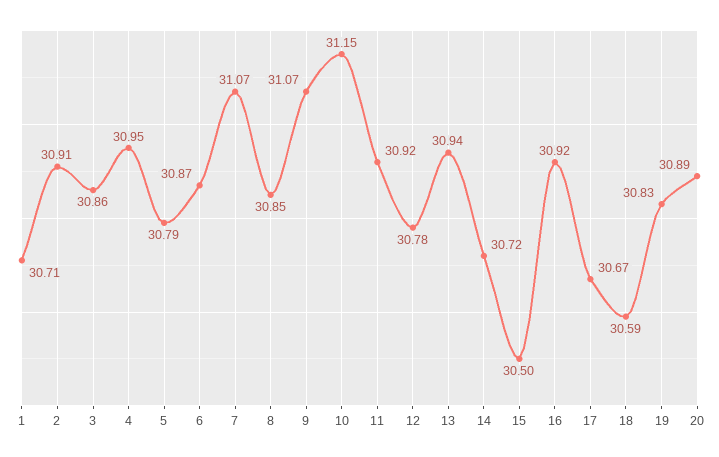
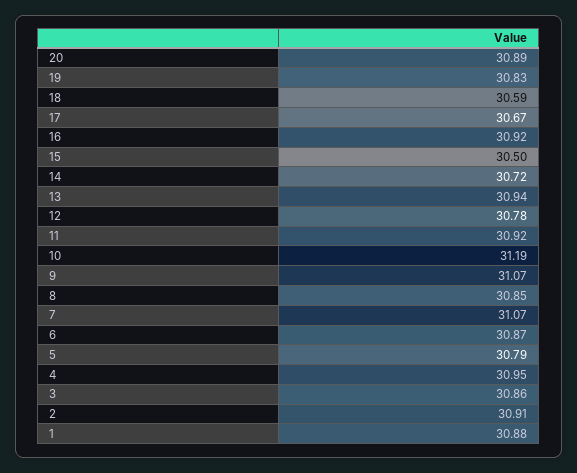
  {
-   "1": 30.71,
+   "1": 30.88,
    "2": 30.91,
    "3": 30.86,
    "4": 30.95,
    "5": 30.79,
    "6": 30.87,
    "7": 31.07,
    "8": 30.85,
    "9": 31.07,
-   "10": 31.15,
+   "10": 31.19,
    "11": 30.92,
    "12": 30.78,
    "13": 30.94,
    "14": 30.72,
    "15": 30.5,
    "16": 30.92,
    "17": 30.67,
    "18": 30.59,
    "19": 30.83,
    "20": 30.89
  }

